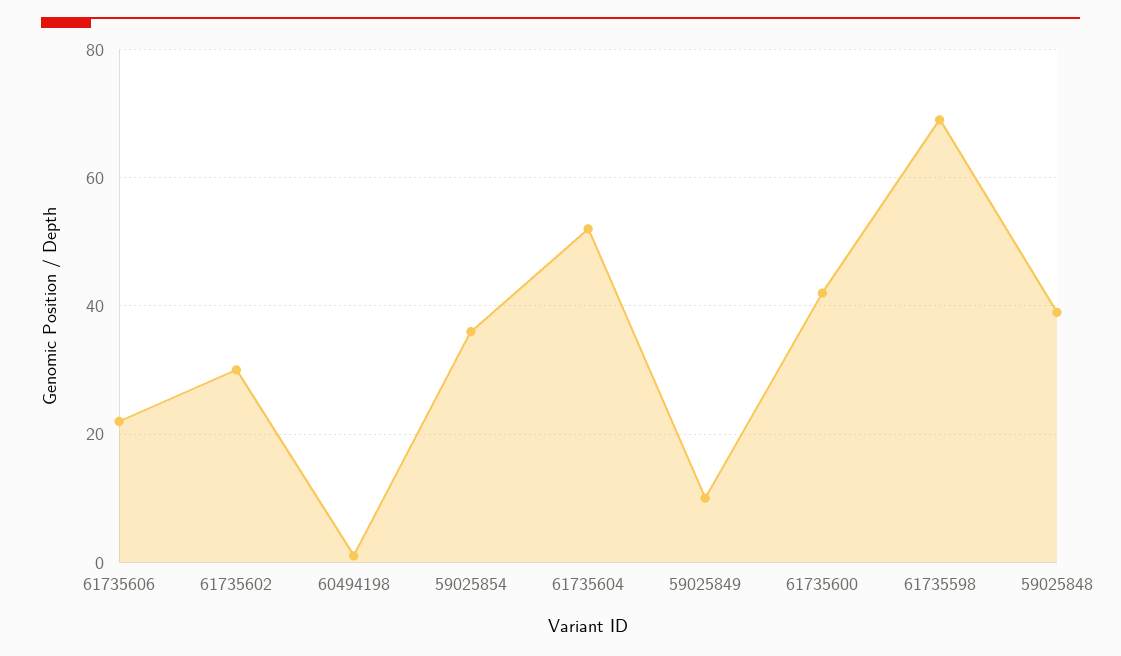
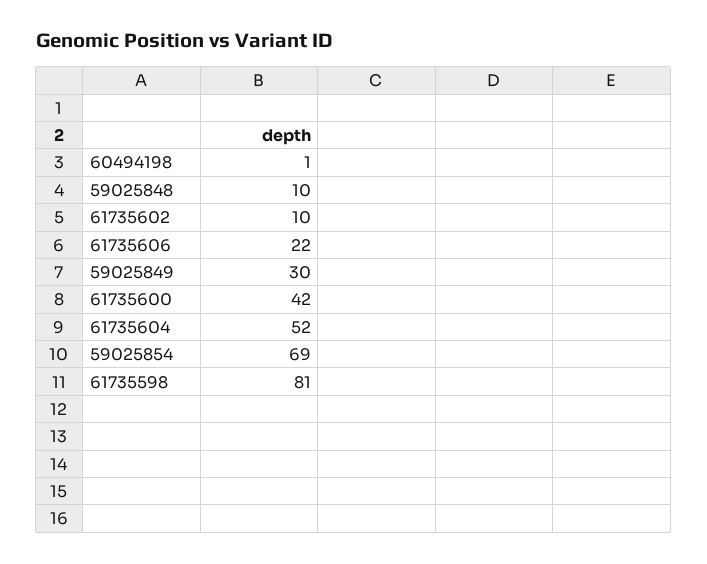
  {
    "61735606": 22,
-   "61735602": 30,
+   "61735602": 10,
    "60494198": 1,
-   "59025854": 35,
+   "59025854": 69,
    "61735604": 52,
-   "59025849": 10,
+   "59025849": 30,
    "61735600": 42,
-   "61735598": 70,
+   "61735598": 81,
-   "59025848": 40
+   "59025848": 10
  }

